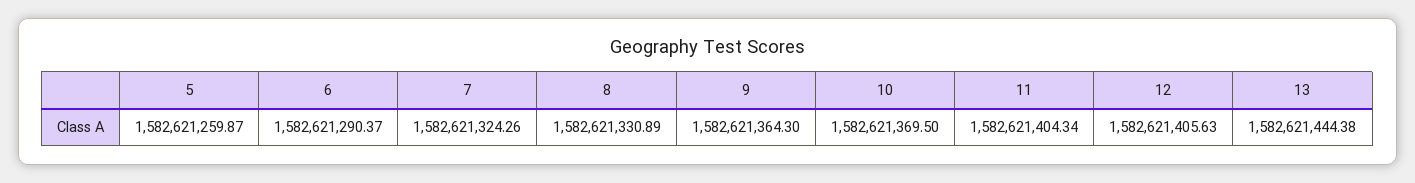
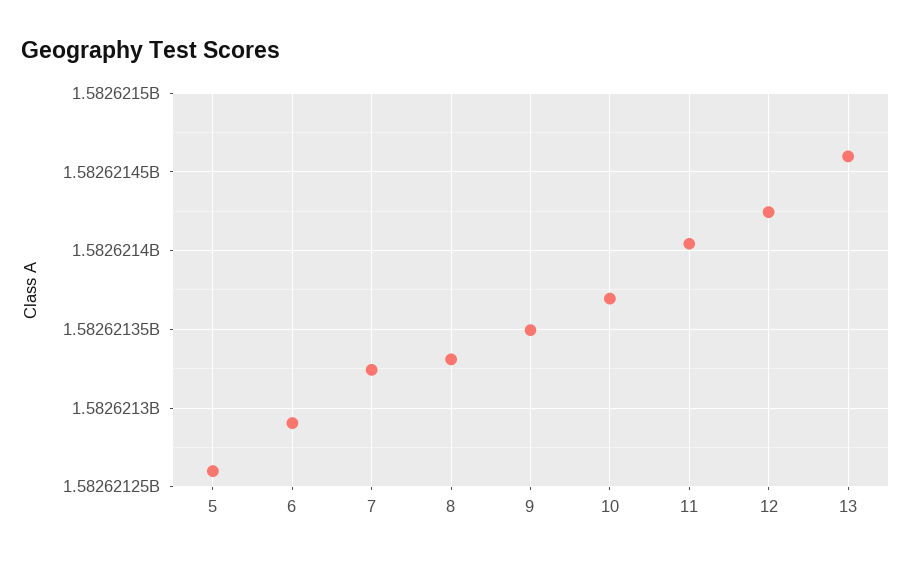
  {
    "5": 1582621259.87,
    "6": 1582621290.37,
    "7": 1582621324.26,
    "8": 1582621330.89,
-   "9": 1582621364.3,
+   "9": 1582621350,
    "10": 1582621369.5,
    "11": 1582621404.34,
-   "12": 1582621405.63,
+   "12": 1582621425,
-   "13": 1582621444.38
+   "13": 1582621460
  }

